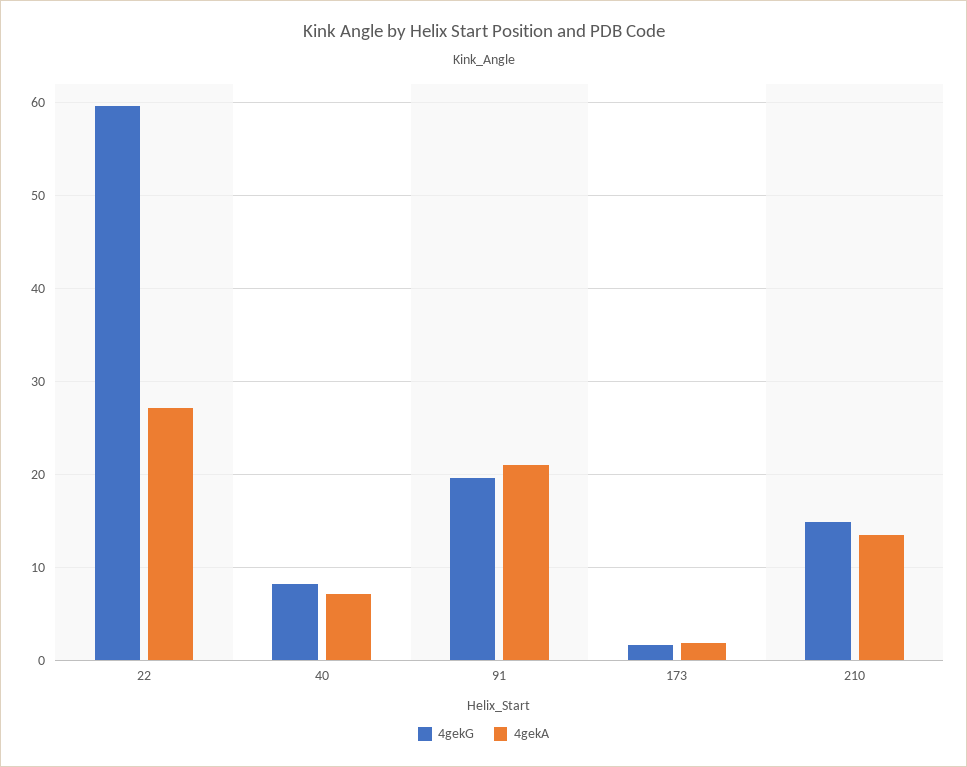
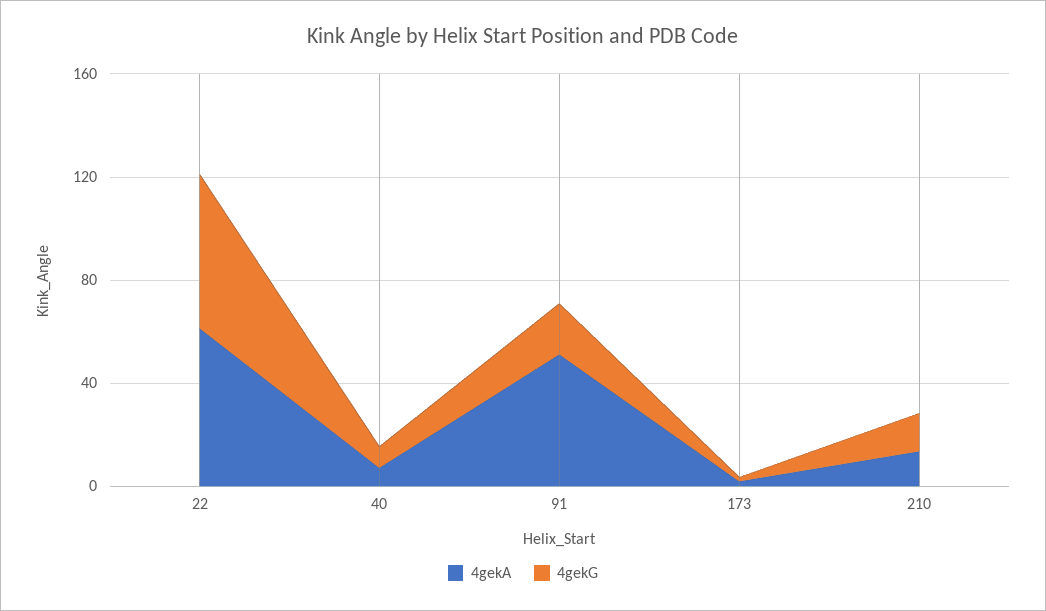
  {
    "4gekG": {
      "22": 60,
      "40": 8,
      "91": 20,
      "173": 2,
      "210": 15
    },
    "4gekA": {
-     "22": 27,
+     "22": 60,
      "40": 7,
-     "91": 21,
+     "91": 50,
      "173": 2,
      "210": 13
    }
  }

